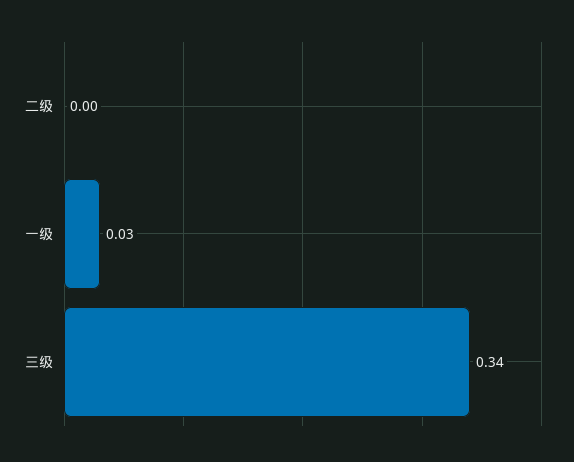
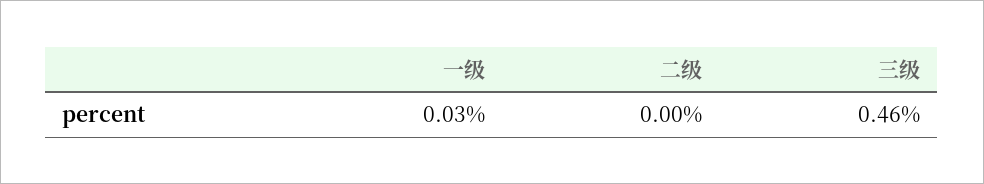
  {
    "二级": 0,
    "一级": 0.03,
-   "三级": 0.34
+   "三级": 0.46
  }

